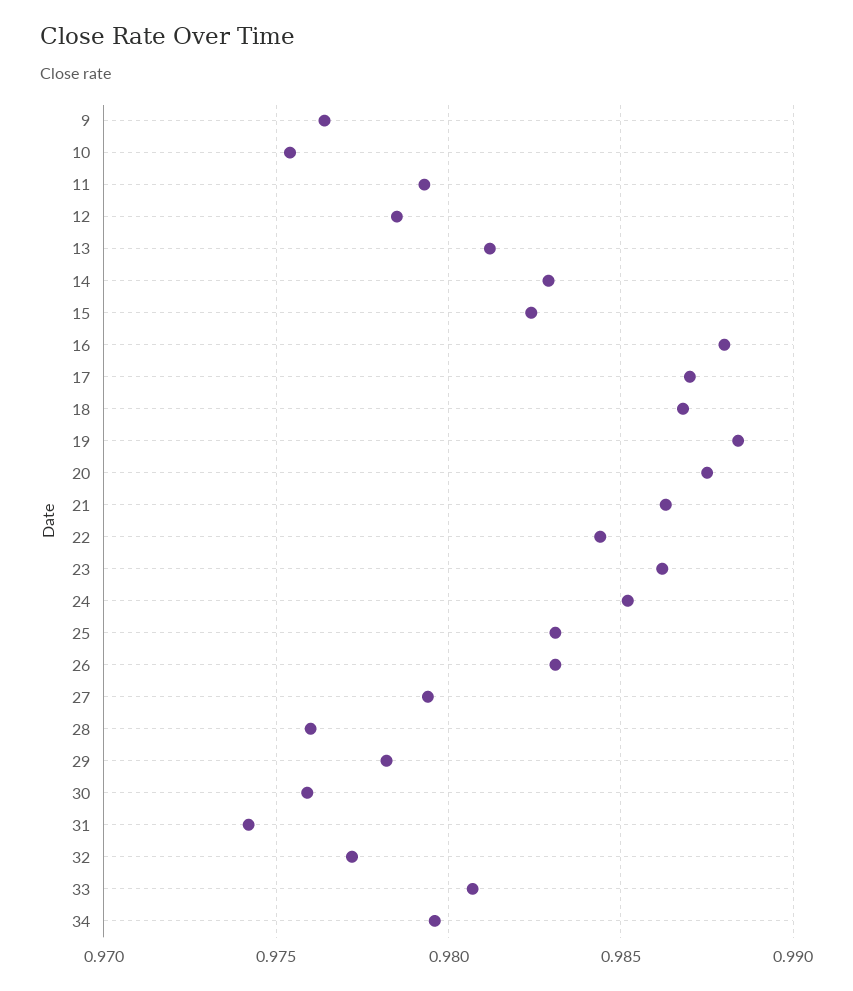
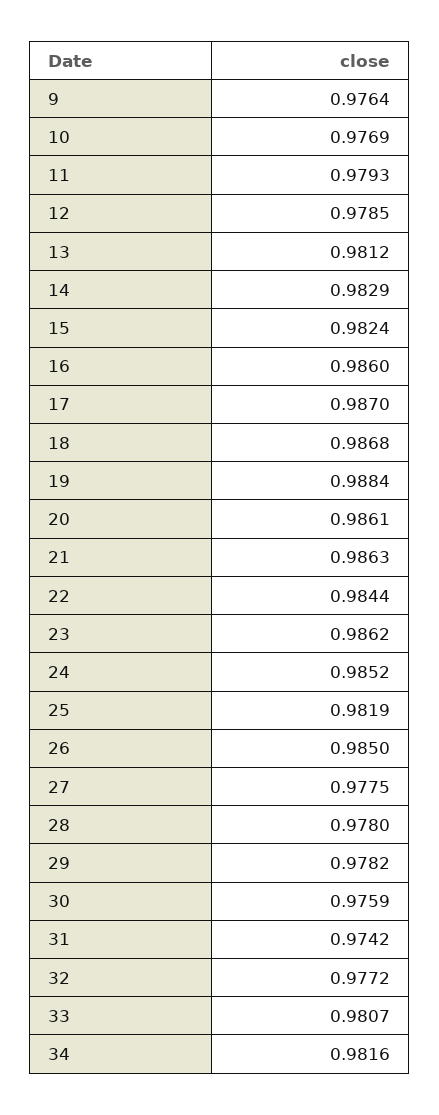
  {
    "9": 0.9764,
-   "10": 0.9755,
+   "10": 0.9769,
    "11": 0.9793,
    "12": 0.9785,
    "13": 0.9812,
    "14": 0.9829,
    "15": 0.9824,
-   "16": 0.988,
+   "16": 0.986,
    "17": 0.987,
    "18": 0.9868,
    "19": 0.9884,
-   "20": 0.9875,
+   "20": 0.9861,
    "21": 0.9863,
    "22": 0.9844,
    "23": 0.9862,
    "24": 0.9852,
-   "25": 0.983,
+   "25": 0.9819,
-   "26": 0.983,
+   "26": 0.985,
-   "27": 0.9795,
+   "27": 0.9775,
-   "28": 0.976,
+   "28": 0.978,
    "29": 0.9782,
    "30": 0.9759,
    "31": 0.9742,
    "32": 0.9772,
    "33": 0.9807,
-   "34": 0.9795
+   "34": 0.9816
  }

